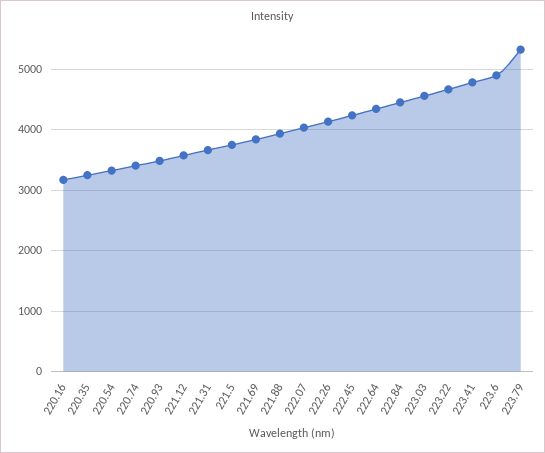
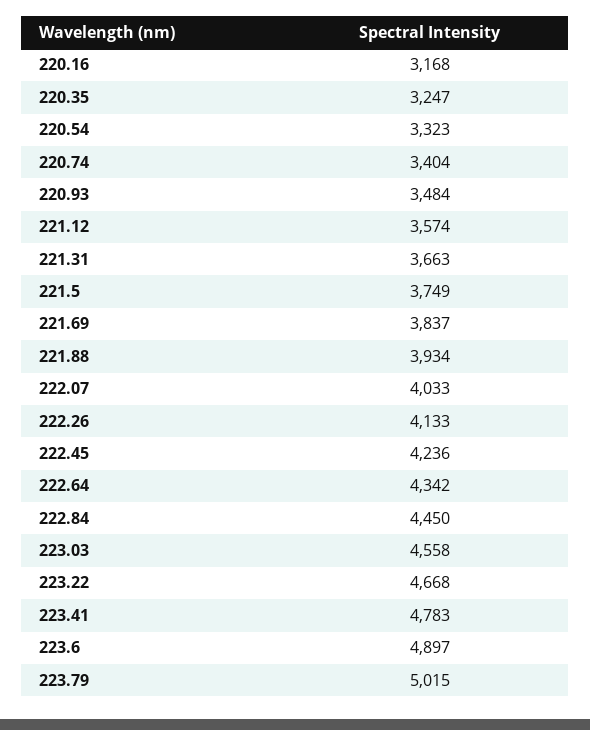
  {
    "220.16": 3168,
    "220.35": 3247,
    "220.54": 3323,
    "220.74": 3404,
    "220.93": 3484,
    "221.12": 3574,
    "221.31": 3663,
    "221.5": 3749,
    "221.69": 3837,
    "221.88": 3934,
    "222.07": 4033,
    "222.26": 4133,
    "222.45": 4236,
    "222.64": 4342,
    "222.84": 4450,
    "223.03": 4558,
    "223.22": 4668,
    "223.41": 4783,
    "223.6": 4897,
-   "223.79": 5300
+   "223.79": 5015
  }

